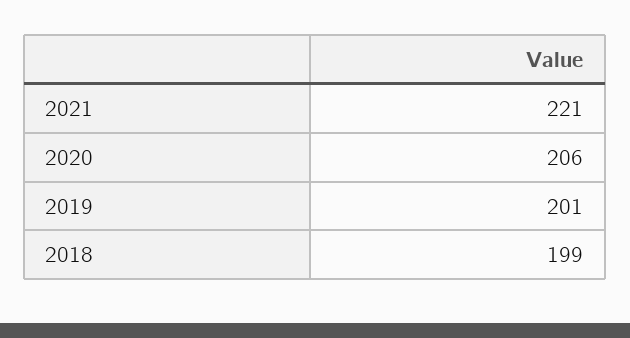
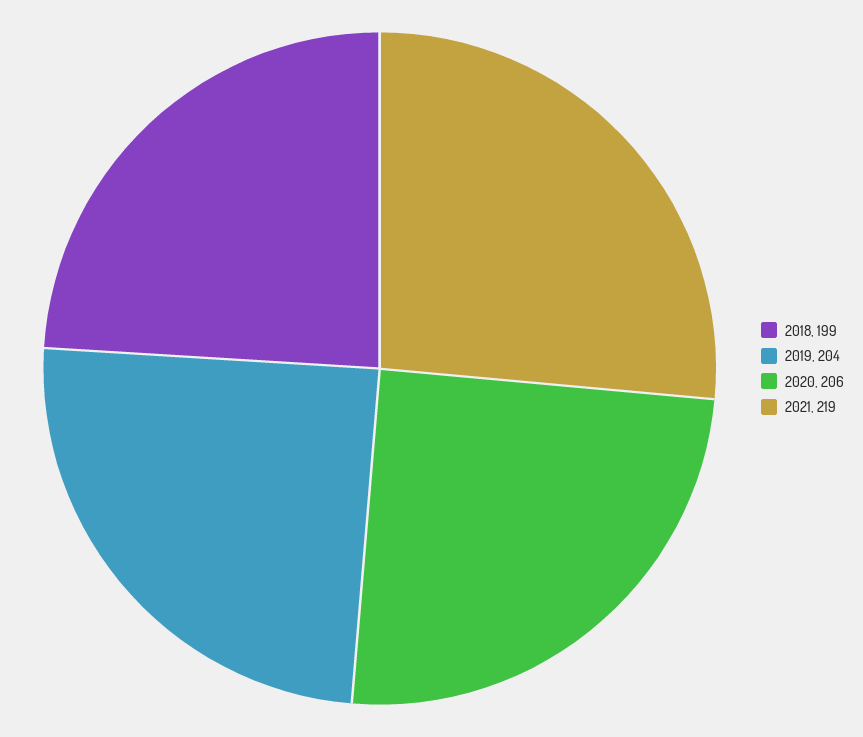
  {
-   "2021": 221,
+   "2021": 219,
    "2020": 206,
-   "2019": 201,
+   "2019": 204,
    "2018": 199
  }

